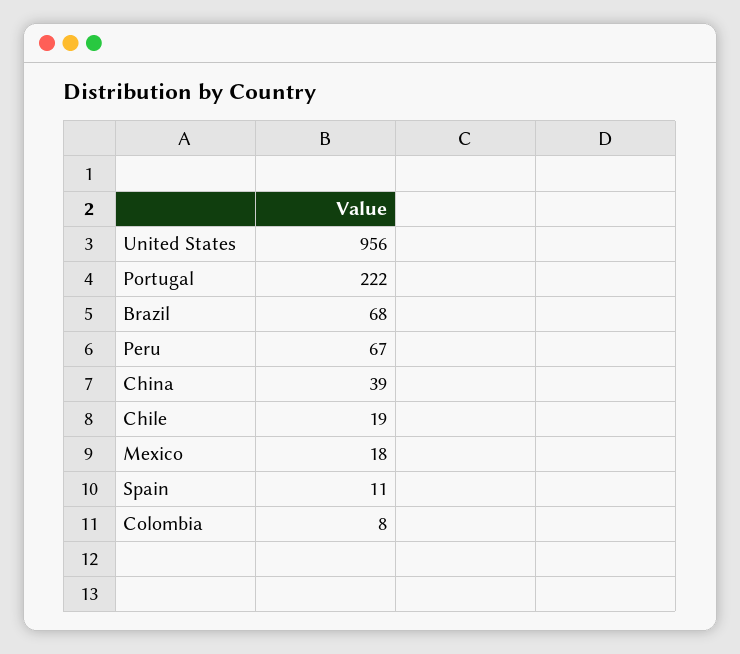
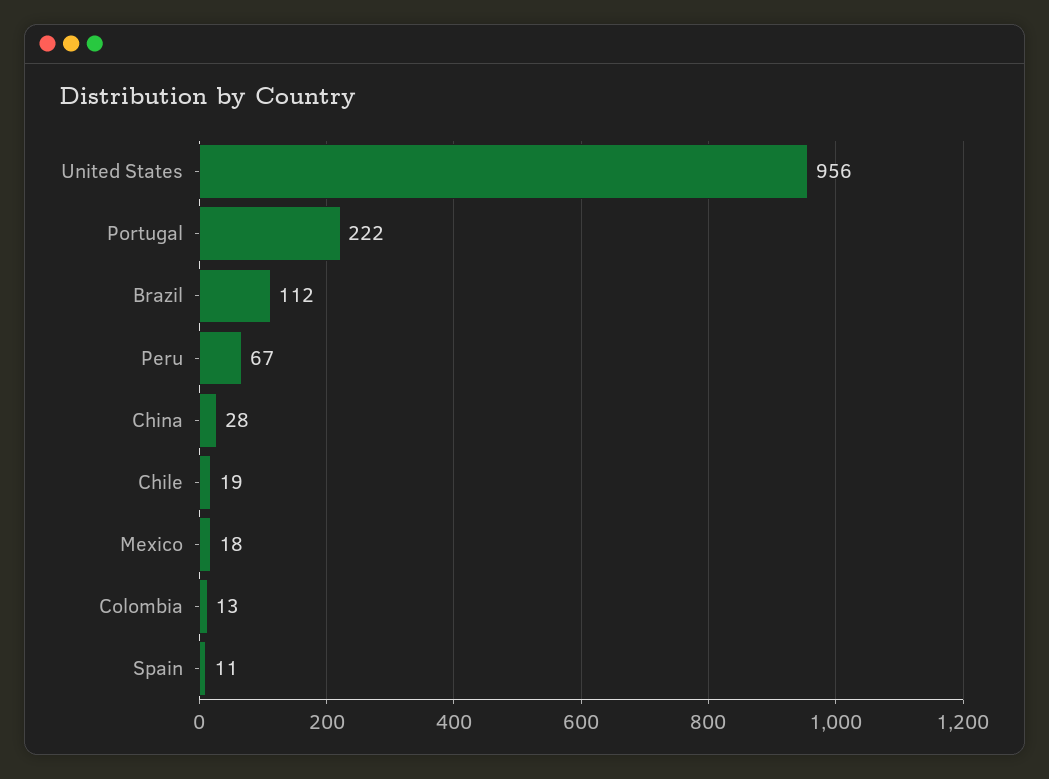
  {
    "United States": 956,
    "Portugal": 222,
-   "Brazil": 68,
+   "Brazil": 112,
    "Peru": 67,
-   "China": 39,
+   "China": 28,
    "Chile": 19,
    "Mexico": 18,
    "Spain": 11,
-   "Colombia": 8
+   "Colombia": 13
  }

